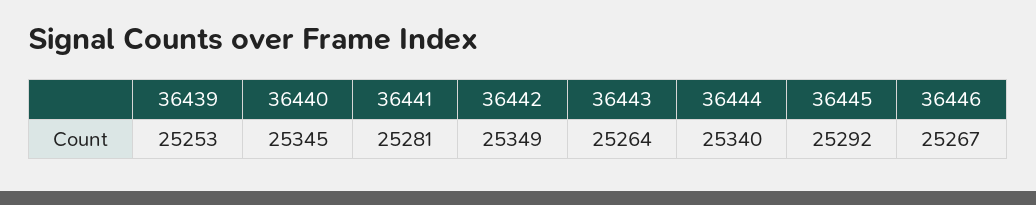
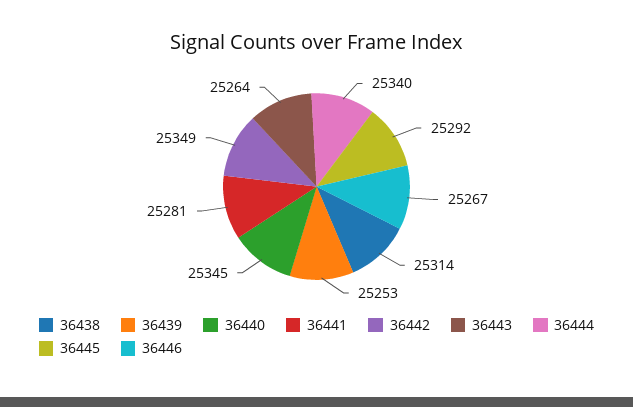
  {
    "36439": 25253,
    "36440": 25345,
    "36441": 25281,
    "36442": 25349,
    "36443": 25264,
    "36444": 25340,
    "36445": 25292,
-   "36446": 25267
+   "36446": 25267,
+   "36438": 25314
  }

